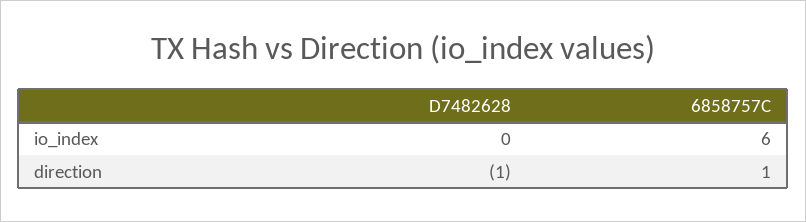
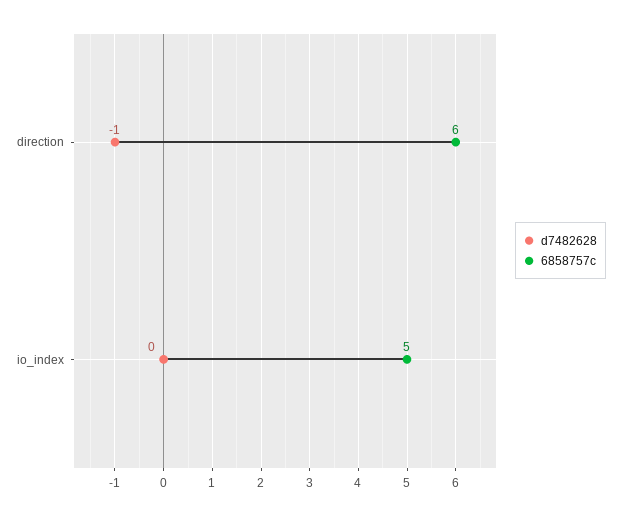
  {
    "D7482628": {
      "io_index": 0,
      "direction": -1
    },
    "6858757C": {
-     "io_index": 6,
+     "io_index": 5,
-     "direction": 1
+     "direction": 6
    }
  }

